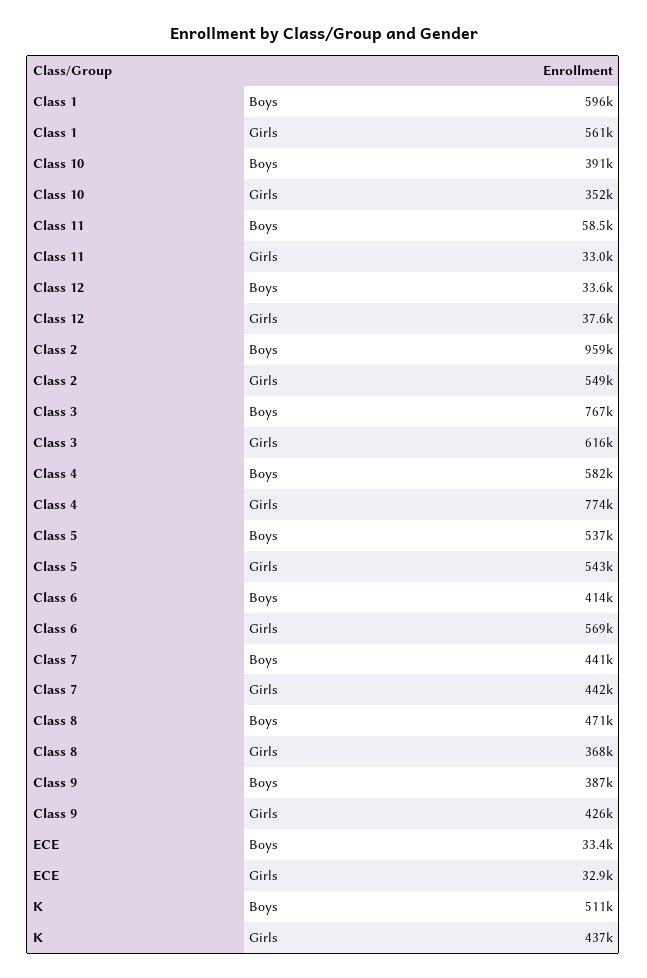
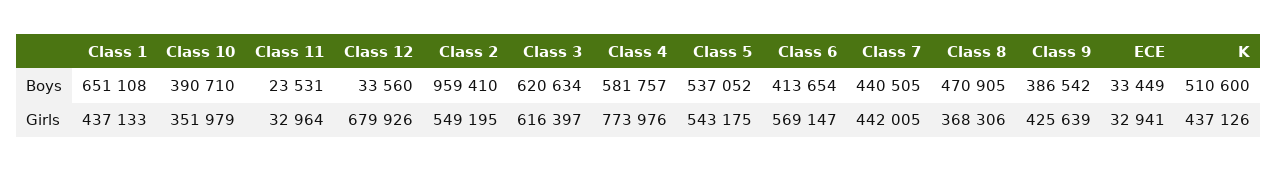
  {
    "Class 1": {
-     "Boys": 596000,
+     "Boys": 651108,
-     "Girls": 561000
+     "Girls": 437133
    },
    "Class 10": {
      "Boys": 390710,
      "Girls": 351979
    },
    "Class 11": {
-     "Boys": 58500,
+     "Boys": 23531,
      "Girls": 32964
    },
    "Class 12": {
      "Boys": 33560,
-     "Girls": 37600
+     "Girls": 679926
    },
    "Class 2": {
      "Boys": 959410,
      "Girls": 549195
    },
    "Class 3": {
-     "Boys": 767000,
+     "Boys": 620634,
      "Girls": 616397
    },
    "Class 4": {
      "Boys": 581757,
      "Girls": 773976
    },
    "Class 5": {
      "Boys": 537052,
      "Girls": 543175
    },
    "Class 6": {
      "Boys": 413654,
      "Girls": 569147
    },
    "Class 7": {
      "Boys": 440505,
      "Girls": 442005
    },
    "Class 8": {
      "Boys": 470905,
      "Girls": 368306
    },
    "Class 9": {
      "Boys": 386542,
      "Girls": 425639
    },
    "ECE": {
      "Boys": 33449,
      "Girls": 32941
    },
    "K": {
      "Boys": 510600,
      "Girls": 437126
    }
  }

